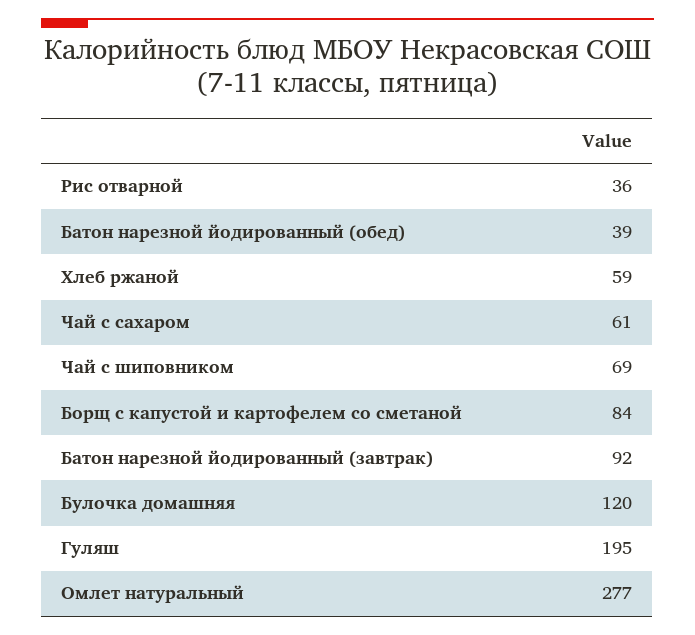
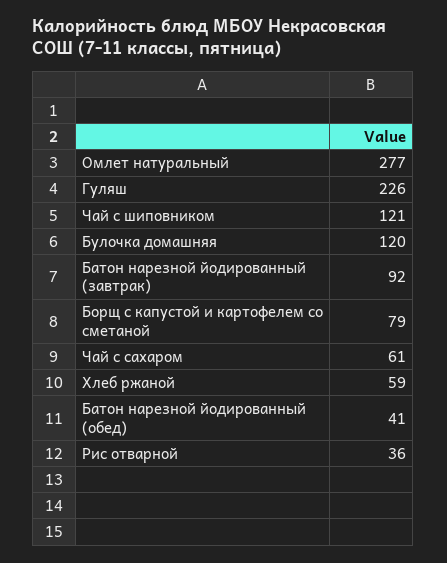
  {
    "Рис отварной": 36,
-   "Батон нарезной йодированный (обед)": 39,
+   "Батон нарезной йодированный (обед)": 41,
    "Хлеб ржаной": 59,
    "Чай с сахаром": 61,
-   "Чай с шиповником": 69,
+   "Чай с шиповником": 121,
-   "Борщ с капустой и картофелем со сметаной": 84,
+   "Борщ с капустой и картофелем со сметаной": 79,
    "Батон нарезной йодированный (завтрак)": 92,
    "Булочка домашняя": 120,
-   "Гуляш": 195,
+   "Гуляш": 226,
    "Омлет натуральный": 277
  }

